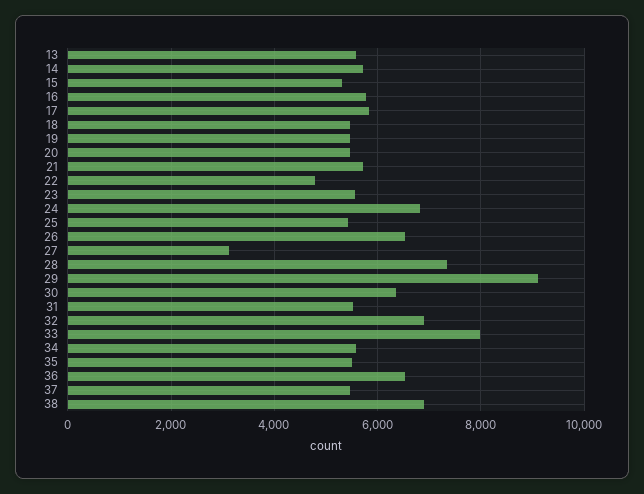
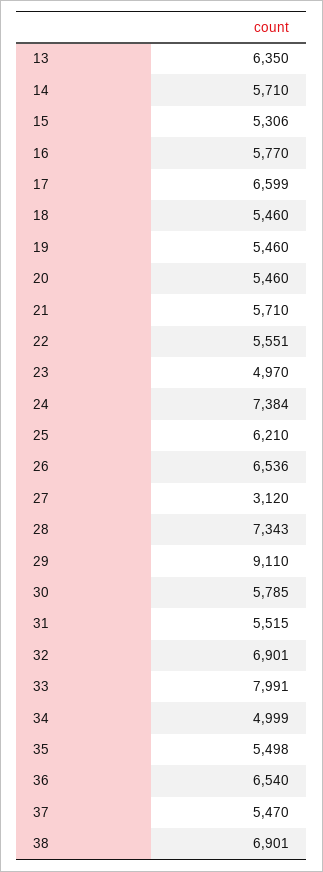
  {
-   "13": 5600,
+   "13": 6350,
    "14": 5710,
    "15": 5306,
    "16": 5770,
-   "17": 5800,
+   "17": 6599,
    "18": 5460,
    "19": 5460,
    "20": 5460,
    "21": 5710,
-   "22": 4800,
+   "22": 5551,
-   "23": 5600,
+   "23": 4970,
-   "24": 6800,
+   "24": 7384,
-   "25": 5400,
+   "25": 6210,
    "26": 6536,
    "27": 3120,
    "28": 7343,
    "29": 9110,
-   "30": 6400,
+   "30": 5785,
    "31": 5515,
    "32": 6901,
    "33": 7991,
-   "34": 5600,
+   "34": 4999,
    "35": 5498,
    "36": 6540,
    "37": 5470,
    "38": 6901
  }

